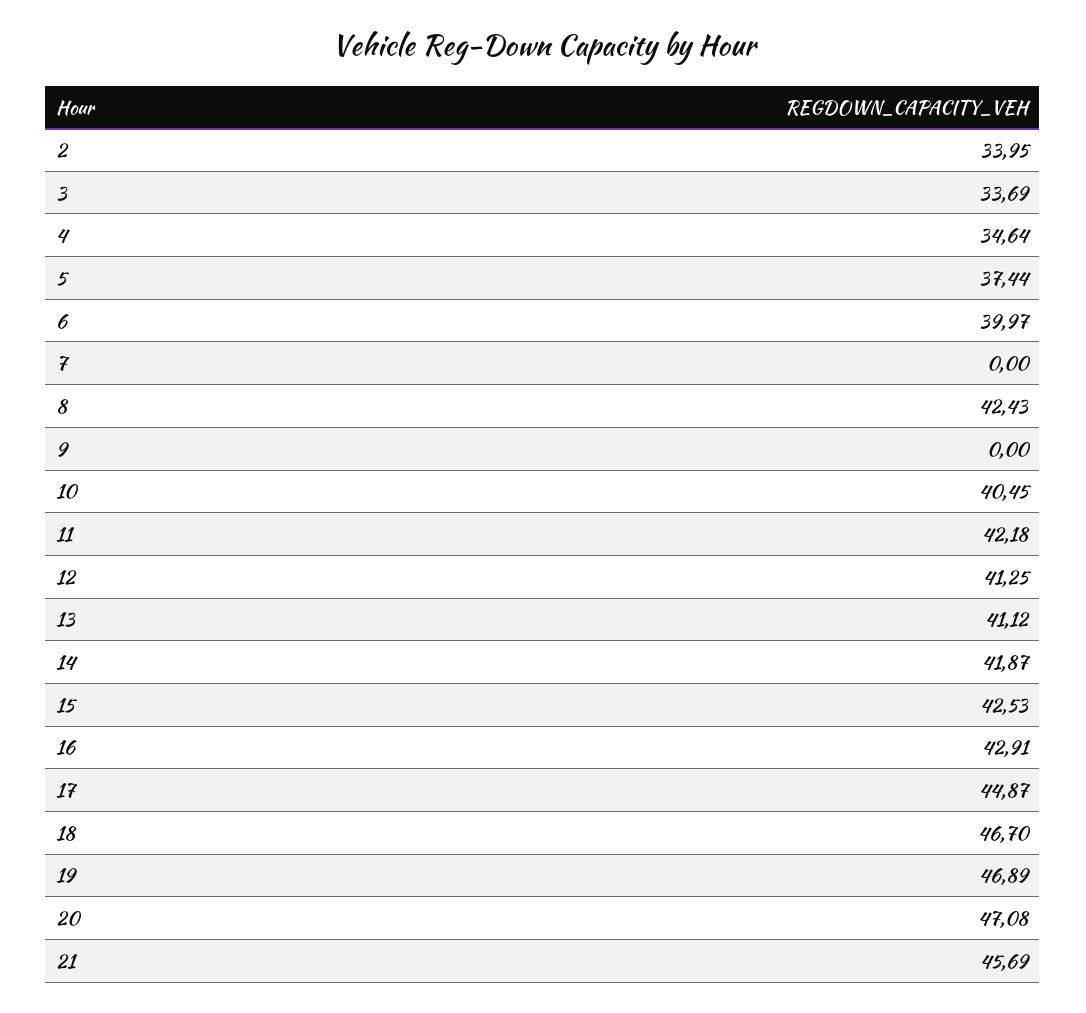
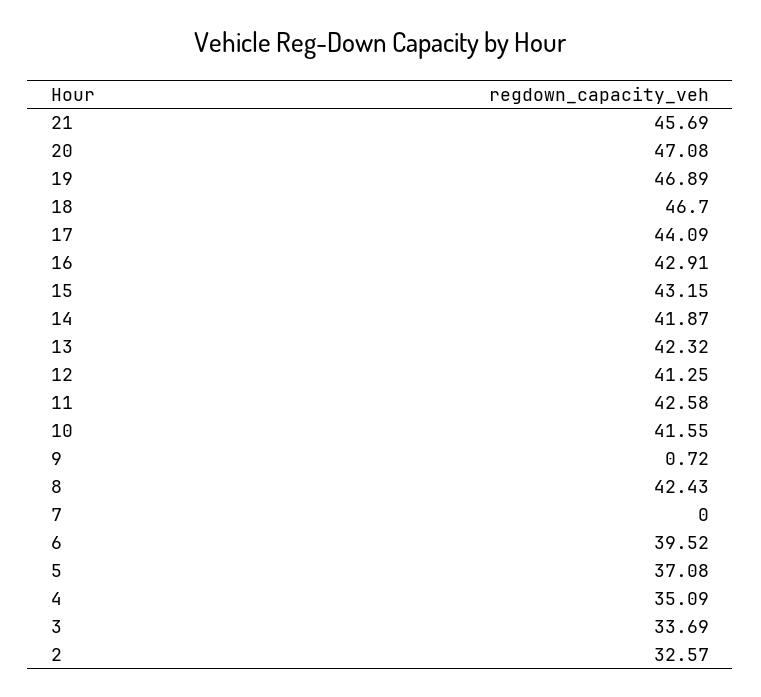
  {
-   "2": 33.95,
+   "2": 32.57,
    "3": 33.69,
-   "4": 34.64,
+   "4": 35.09,
-   "5": 37.44,
+   "5": 37.08,
-   "6": 39.97,
+   "6": 39.52,
    "7": 0,
    "8": 42.43,
-   "9": 0,
+   "9": 0.72,
-   "10": 40.45,
+   "10": 41.55,
-   "11": 42.18,
+   "11": 42.58,
    "12": 41.25,
-   "13": 41.12,
+   "13": 42.32,
    "14": 41.87,
-   "15": 42.53,
+   "15": 43.15,
    "16": 42.91,
-   "17": 44.87,
+   "17": 44.09,
    "18": 46.7,
    "19": 46.89,
    "20": 47.08,
    "21": 45.69
  }

